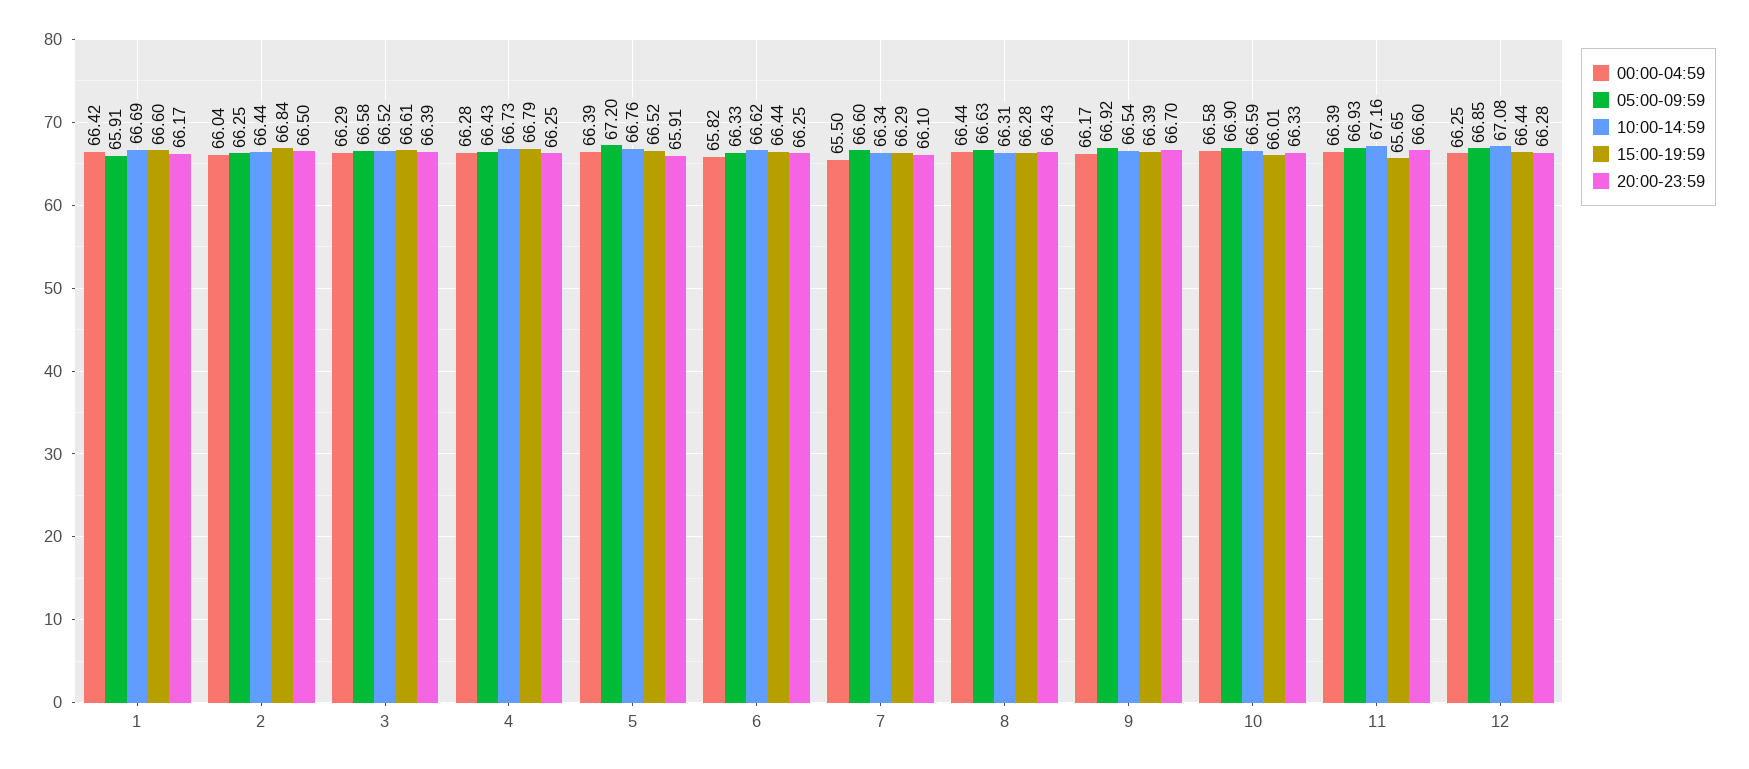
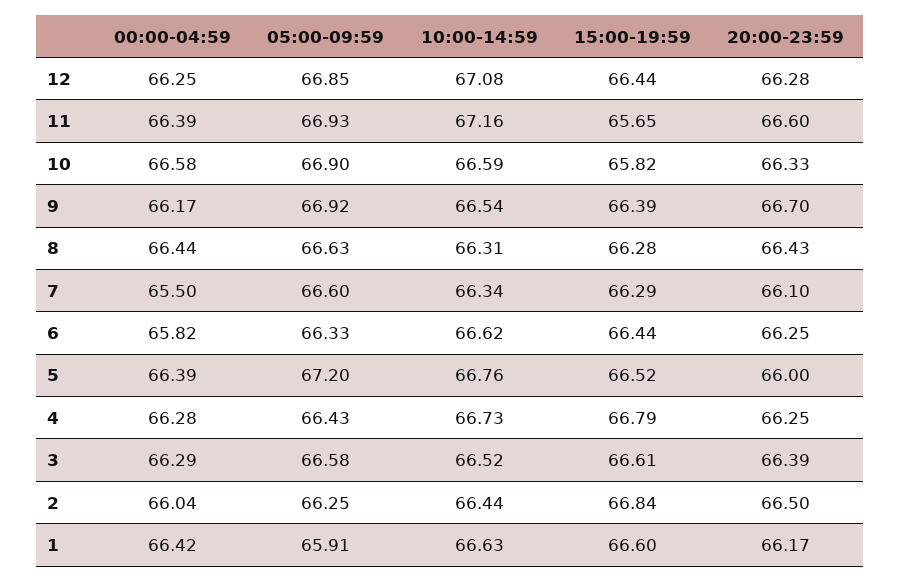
  {
    "00:00-04:59": {
      "1": 66.42,
      "2": 66.04,
      "3": 66.29,
      "4": 66.28,
      "5": 66.39,
      "6": 65.82,
      "7": 65.5,
      "8": 66.44,
      "9": 66.17,
      "10": 66.58,
      "11": 66.39,
      "12": 66.25
    },
    "05:00-09:59": {
      "1": 65.91,
      "2": 66.25,
      "3": 66.58,
      "4": 66.43,
      "5": 67.2,
      "6": 66.33,
      "7": 66.6,
      "8": 66.63,
      "9": 66.92,
      "10": 66.9,
      "11": 66.93,
      "12": 66.85
    },
    "10:00-14:59": {
-     "1": 66.69,
+     "1": 66.63,
      "2": 66.44,
      "3": 66.52,
      "4": 66.73,
      "5": 66.76,
      "6": 66.62,
      "7": 66.34,
      "8": 66.31,
      "9": 66.54,
      "10": 66.59,
      "11": 67.16,
      "12": 67.08
    },
    "15:00-19:59": {
      "1": 66.6,
      "2": 66.84,
      "3": 66.61,
      "4": 66.79,
      "5": 66.52,
      "6": 66.44,
      "7": 66.29,
      "8": 66.28,
      "9": 66.39,
-     "10": 66.01,
+     "10": 65.82,
      "11": 65.65,
      "12": 66.44
    },
    "20:00-23:59": {
      "1": 66.17,
      "2": 66.5,
      "3": 66.39,
      "4": 66.25,
-     "5": 65.91,
+     "5": 66,
      "6": 66.25,
      "7": 66.1,
      "8": 66.43,
      "9": 66.7,
      "10": 66.33,
      "11": 66.6,
      "12": 66.28
    }
  }

